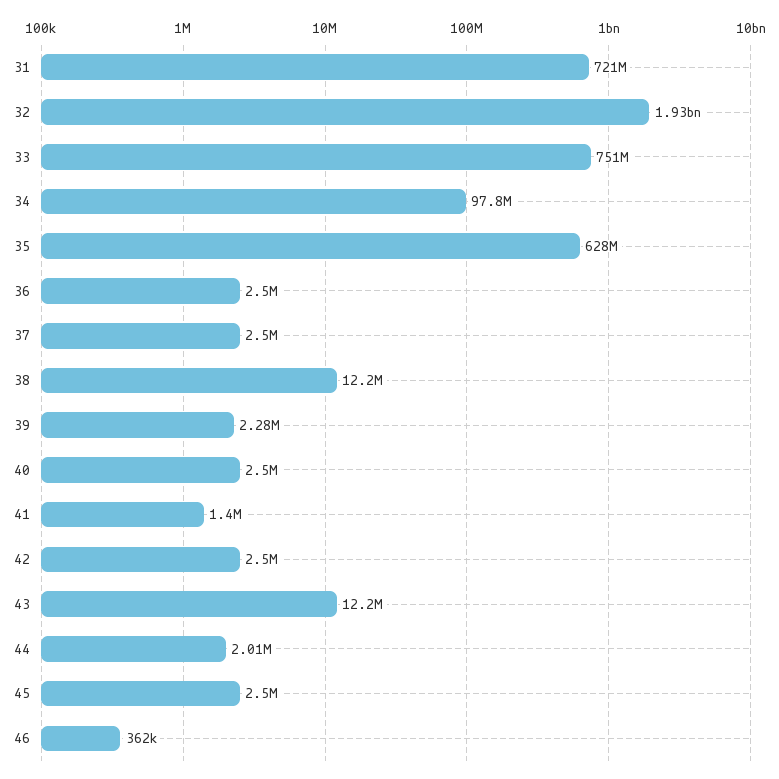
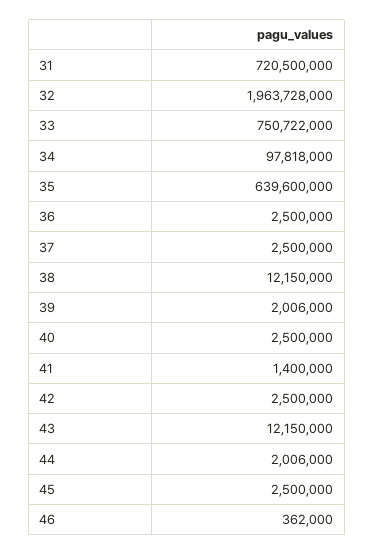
  {
    "31": 720500000,
-   "32": 1930000000,
+   "32": 1963728000,
    "33": 750722000,
    "34": 97818000,
-   "35": 628000000,
+   "35": 639600000,
    "36": 2500000,
    "37": 2500000,
    "38": 12150000,
-   "39": 2280000,
+   "39": 2006000,
    "40": 2500000,
    "41": 1400000,
    "42": 2500000,
    "43": 12150000,
    "44": 2006000,
    "45": 2500000,
    "46": 362000
  }

